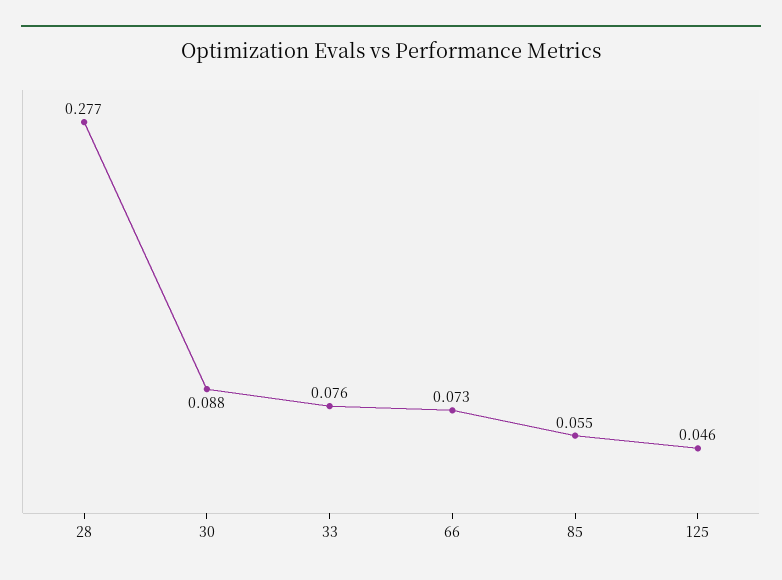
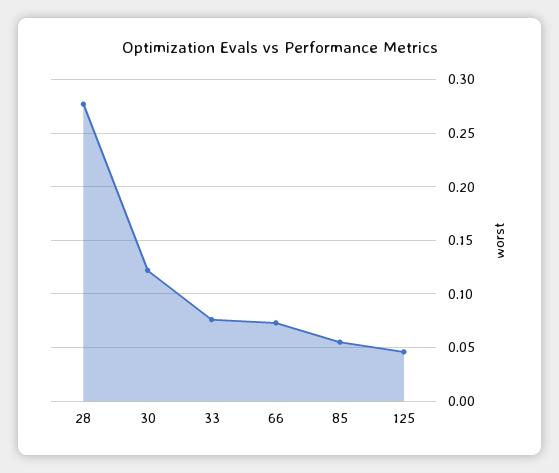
  {
    "28": 0.277,
-   "30": 0.088,
+   "30": 0.12,
    "33": 0.076,
    "66": 0.073,
    "85": 0.055,
    "125": 0.046
  }

